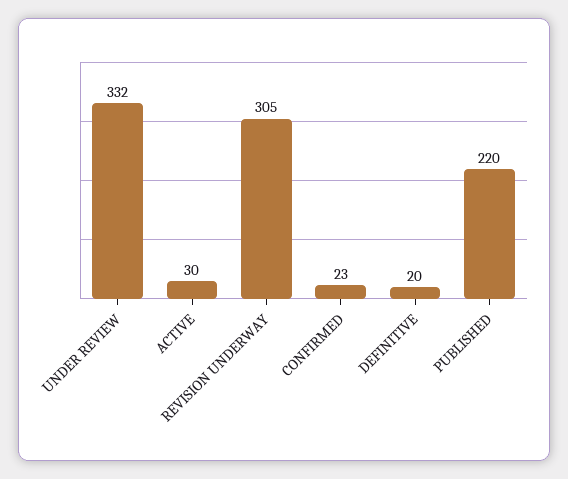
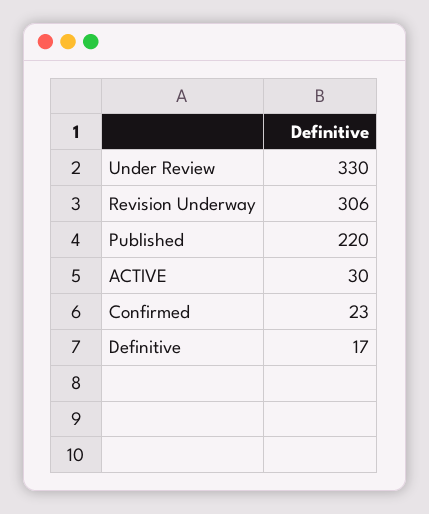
  {
-   "UNDER REVIEW": 332,
+   "UNDER REVIEW": 330,
    "ACTIVE": 30,
-   "REVISION UNDERWAY": 305,
+   "REVISION UNDERWAY": 306,
    "CONFIRMED": 23,
-   "DEFINITIVE": 20,
+   "DEFINITIVE": 17,
    "PUBLISHED": 220
  }

